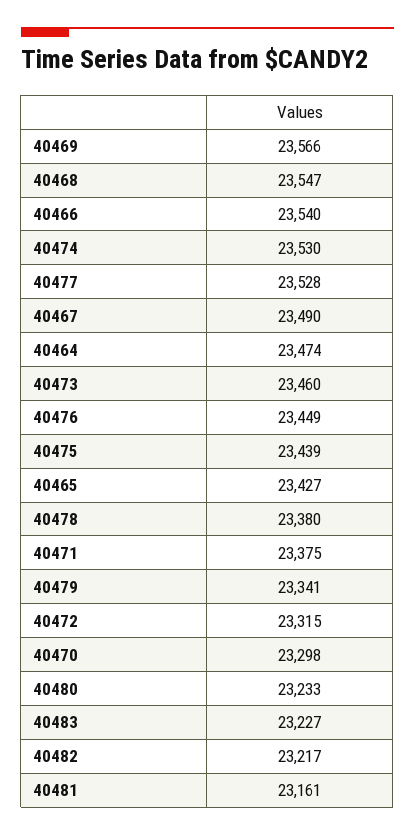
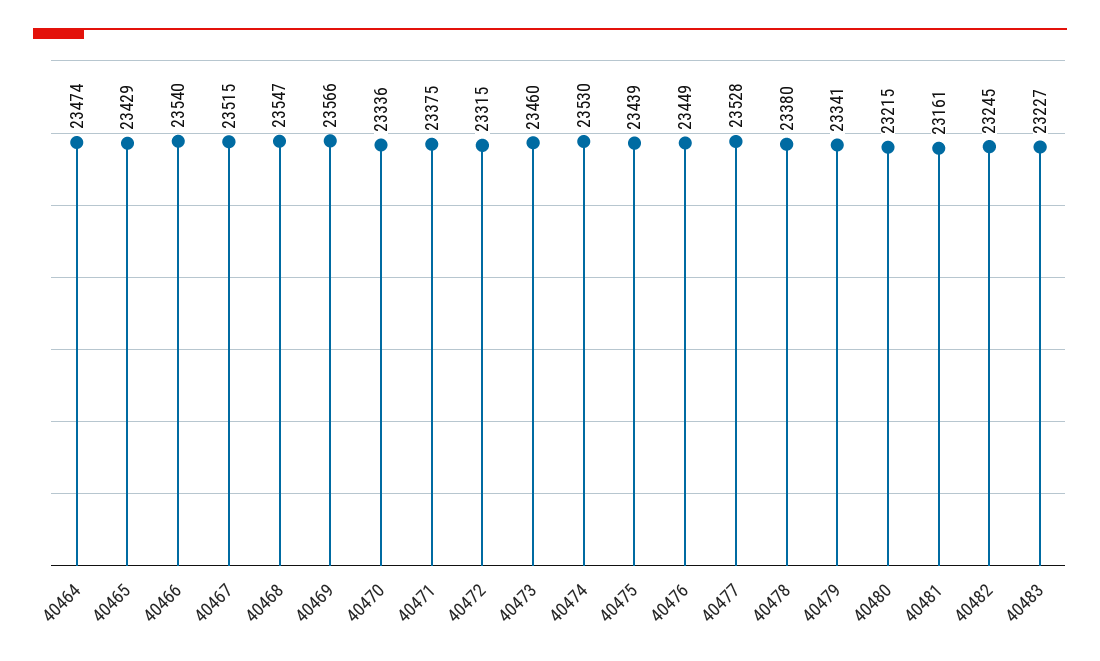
  {
    "40469": 23566,
    "40468": 23547,
    "40466": 23540,
    "40474": 23530,
    "40477": 23528,
-   "40467": 23490,
+   "40467": 23515,
    "40464": 23474,
    "40473": 23460,
    "40476": 23449,
    "40475": 23439,
-   "40465": 23427,
+   "40465": 23429,
    "40478": 23380,
    "40471": 23375,
    "40479": 23341,
    "40472": 23315,
-   "40470": 23298,
+   "40470": 23336,
-   "40480": 23233,
+   "40480": 23215,
    "40483": 23227,
-   "40482": 23217,
+   "40482": 23245,
    "40481": 23161
  }

